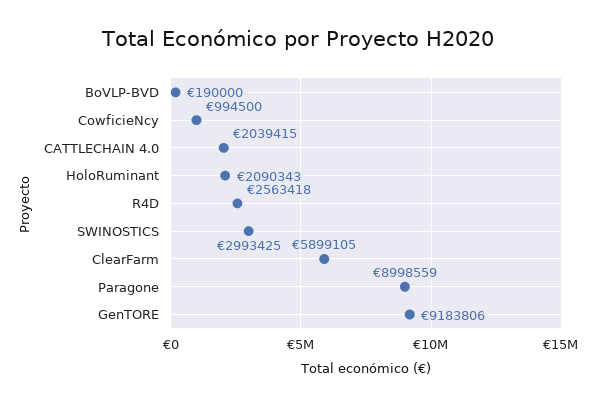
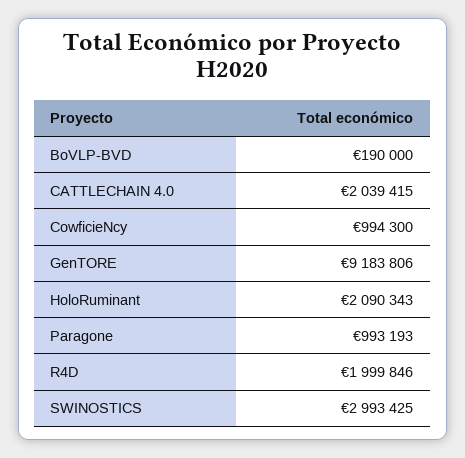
  {
    "BoVLP-BVD": 190000,
-   "CowficieNcy": 994500,
+   "CowficieNcy": 994300,
    "CATTLECHAIN 4.0": 2039415,
    "HoloRuminant": 2090343,
-   "R4D": 2563418,
+   "R4D": 1999846,
    "SWINOSTICS": 2993425,
-   "ClearFarm": 5899105,
-   "Paragone": 8998559,
+   "Paragone": 993193,
    "GenTORE": 9183806
  }

